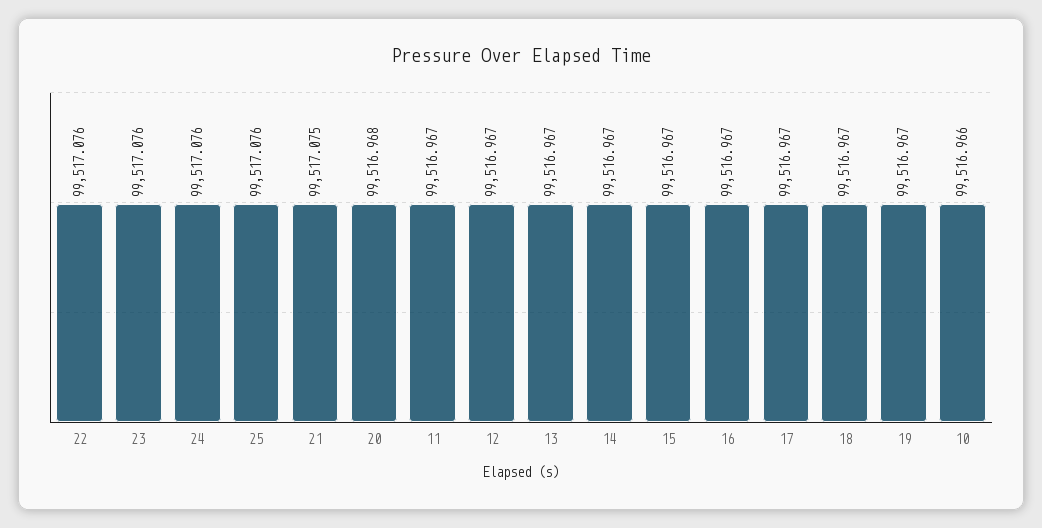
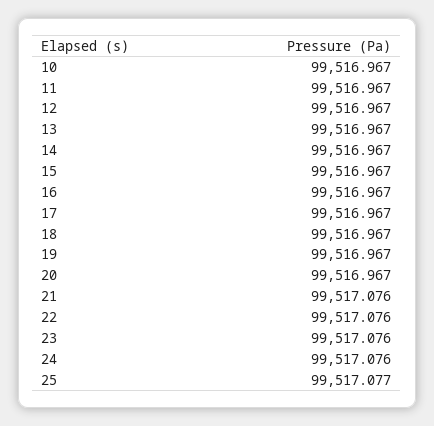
  {
    "22": 99517.076,
    "23": 99517.076,
    "24": 99517.076,
-   "25": 99517.076,
+   "25": 99517.077,
-   "21": 99517.075,
+   "21": 99517.076,
-   "20": 99516.968,
+   "20": 99516.967,
    "11": 99516.967,
    "12": 99516.967,
    "13": 99516.967,
    "14": 99516.967,
    "15": 99516.967,
    "16": 99516.967,
    "17": 99516.967,
    "18": 99516.967,
    "19": 99516.967,
-   "10": 99516.966
+   "10": 99516.967
  }

